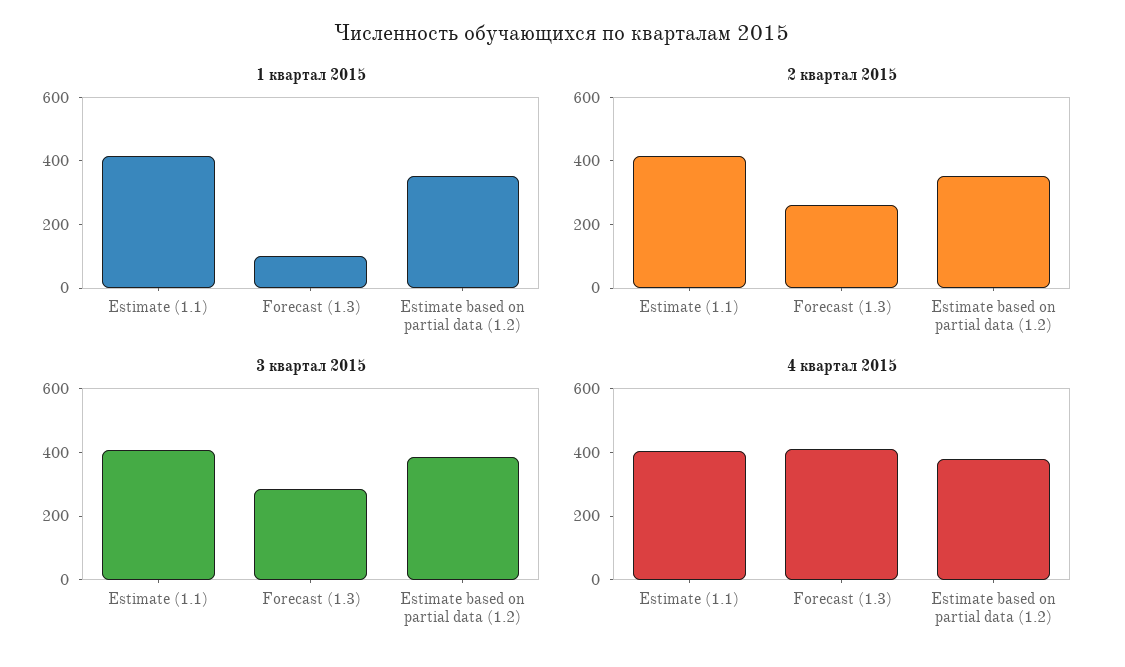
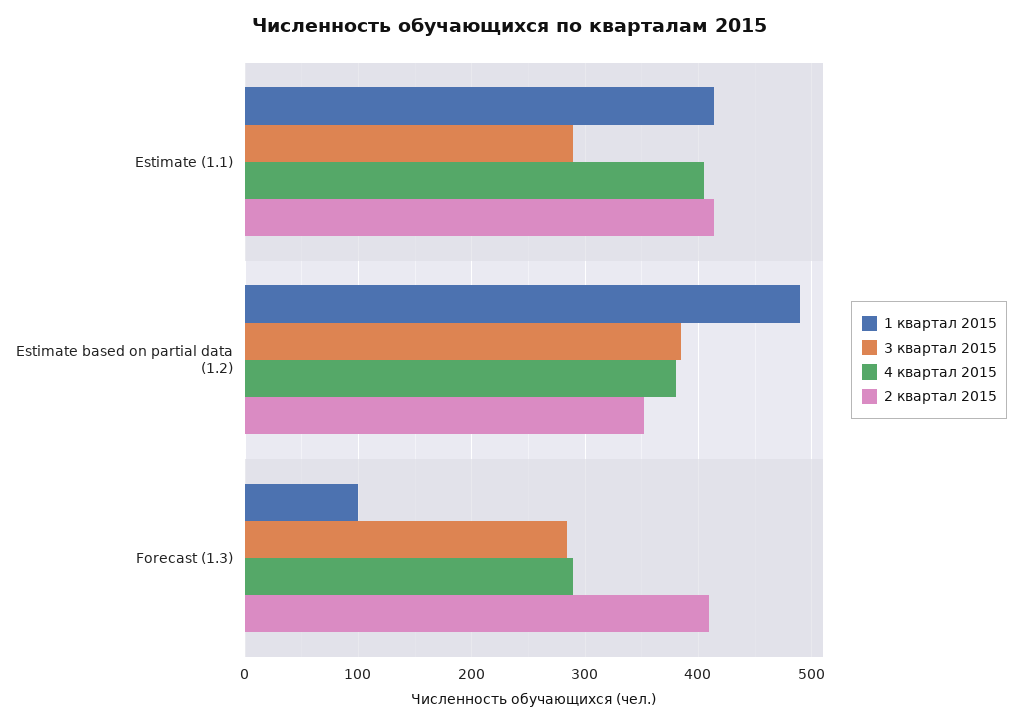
  {
    "1 квартал 2015": {
      "Estimate (1.1)": 410,
      "Forecast (1.3)": 100,
-     "Estimate based on partial data (1.2)": 350
+     "Estimate based on partial data (1.2)": 490
    },
    "2 квартал 2015": {
      "Estimate (1.1)": 410,
-     "Forecast (1.3)": 250,
+     "Forecast (1.3)": 410,
      "Estimate based on partial data (1.2)": 350
    },
    "3 квартал 2015": {
-     "Estimate (1.1)": 400,
+     "Estimate (1.1)": 290,
      "Forecast (1.3)": 280,
      "Estimate based on partial data (1.2)": 390
    },
    "4 квартал 2015": {
      "Estimate (1.1)": 410,
-     "Forecast (1.3)": 400,
+     "Forecast (1.3)": 290,
      "Estimate based on partial data (1.2)": 380
    }
  }

